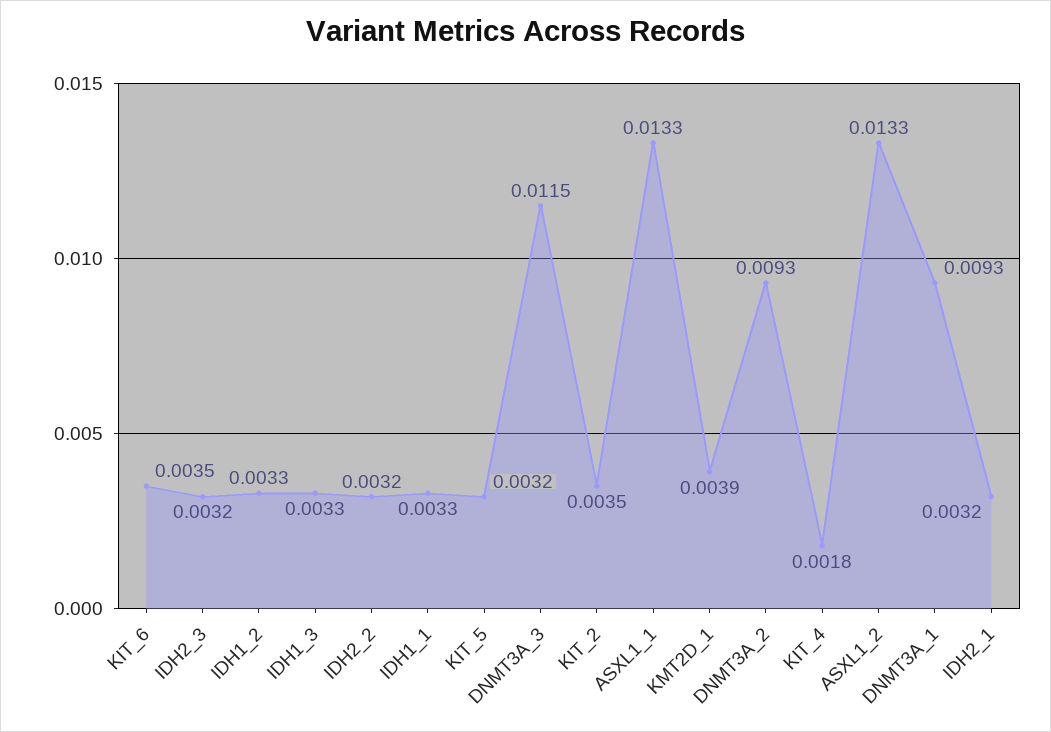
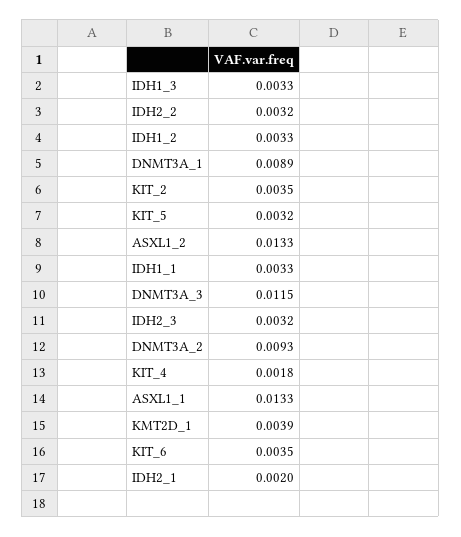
  {
    "KIT_6": 0.0035,
    "IDH2_3": 0.0032,
    "IDH1_2": 0.0033,
    "IDH1_3": 0.0033,
    "IDH2_2": 0.0032,
    "IDH1_1": 0.0033,
    "KIT_5": 0.0032,
    "DNMT3A_3": 0.0115,
    "KIT_2": 0.0035,
    "ASXL1_1": 0.0133,
    "KMT2D_1": 0.0039,
    "DNMT3A_2": 0.0093,
    "KIT_4": 0.0018,
    "ASXL1_2": 0.0133,
-   "DNMT3A_1": 0.0093,
+   "DNMT3A_1": 0.0089,
-   "IDH2_1": 0.0032
+   "IDH2_1": 0.002
  }

